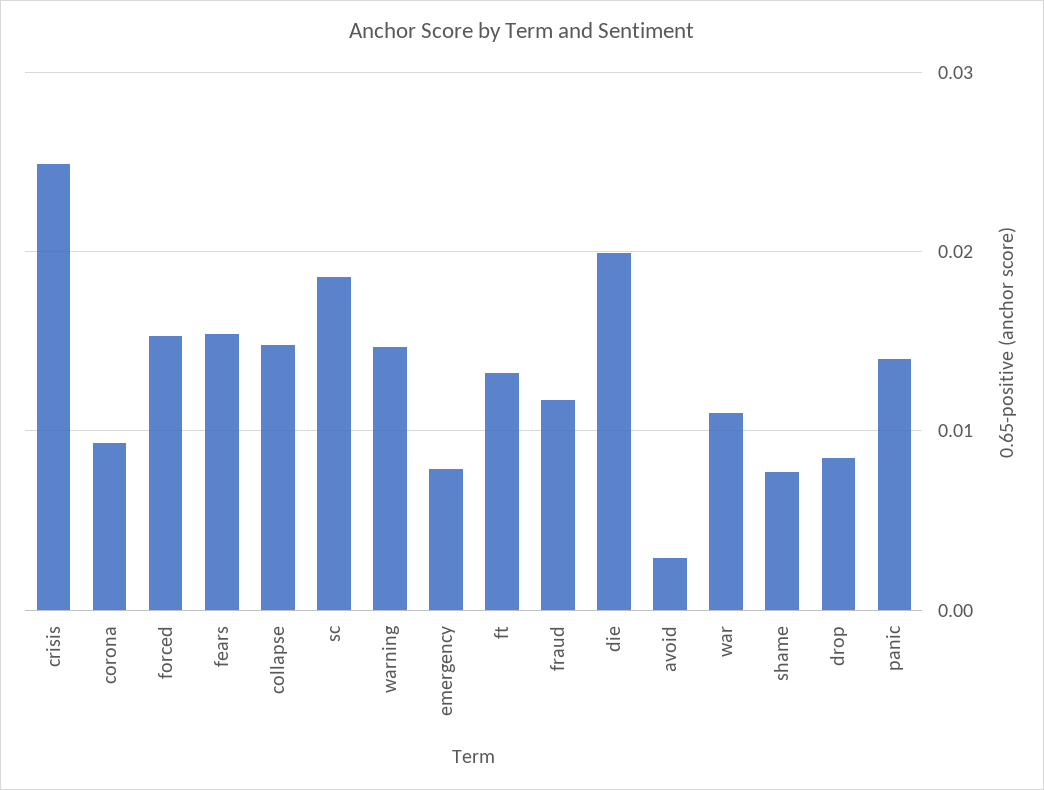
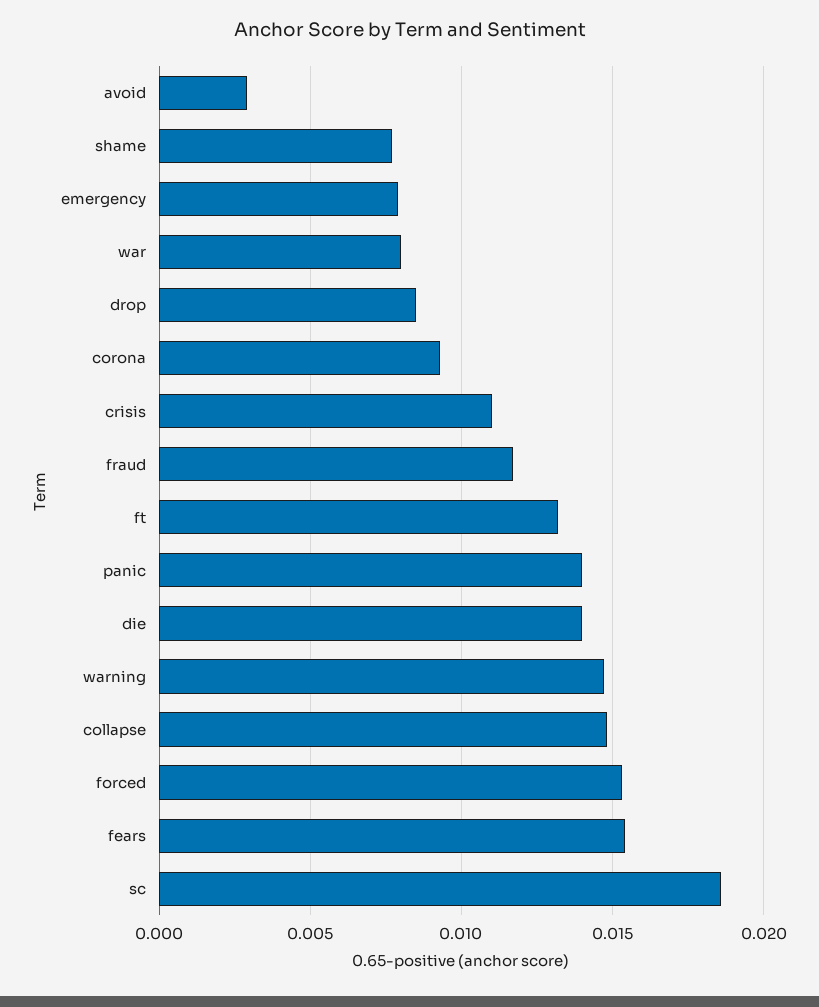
  {
-   "crisis": 0.025,
+   "crisis": 0.011,
    "corona": 0.0095,
    "forced": 0.0155,
    "fears": 0.0155,
    "collapse": 0.015,
    "sc": 0.0185,
    "warning": 0.0145,
    "emergency": 0.008,
    "ft": 0.013,
    "fraud": 0.0115,
-   "die": 0.02,
+   "die": 0.014,
    "avoid": 0.003,
-   "war": 0.011,
+   "war": 0.008,
    "shame": 0.0075,
    "drop": 0.0085,
    "panic": 0.014
  }

